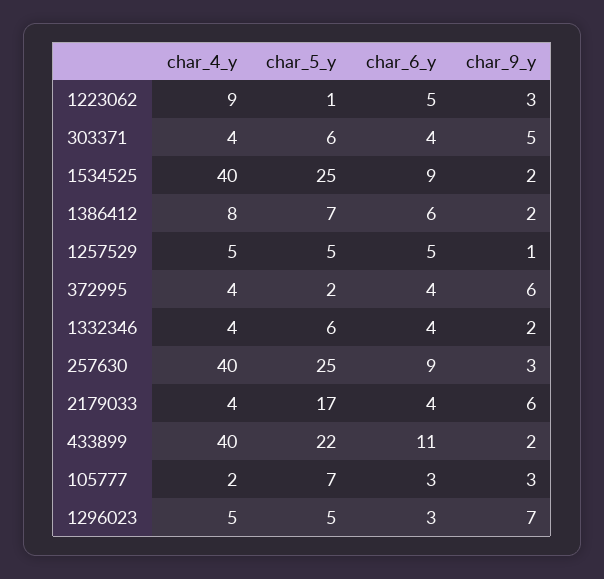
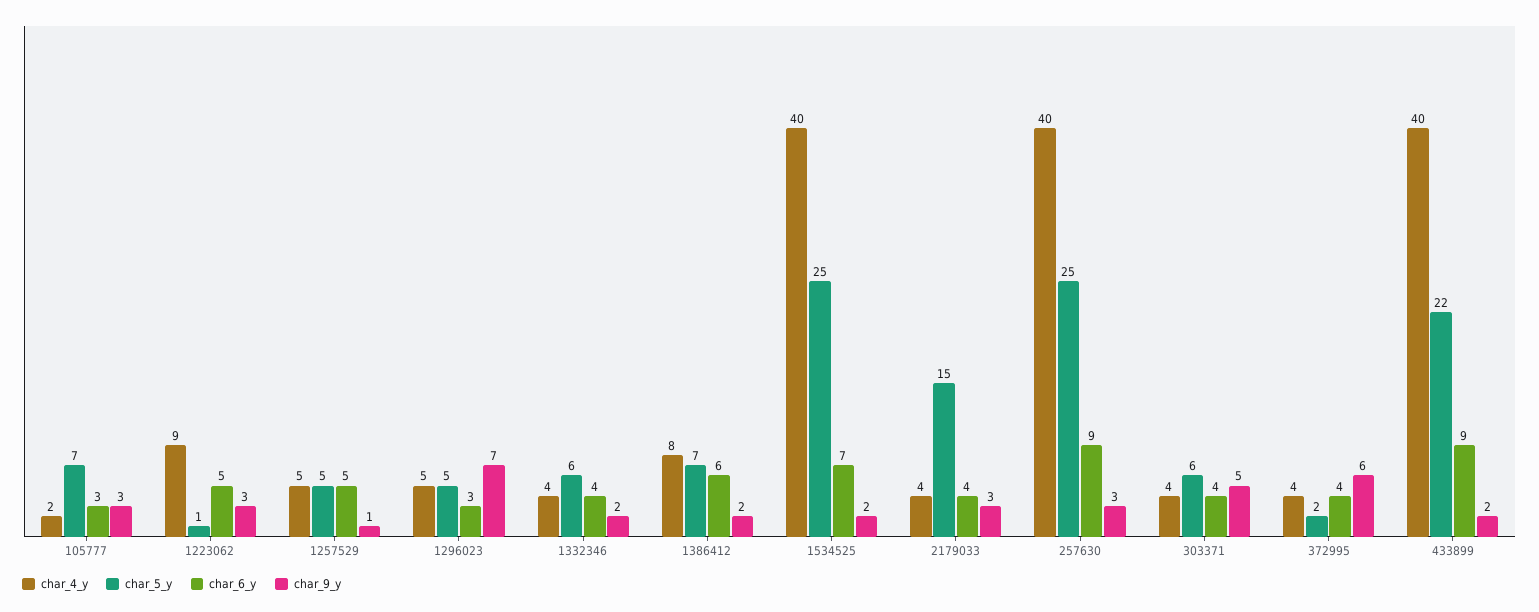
  {
    "char_4_y": {
      "1223062": 9,
      "303371": 4,
      "1534525": 40,
      "1386412": 8,
      "1257529": 5,
      "372995": 4,
      "1332346": 4,
      "257630": 40,
      "2179033": 4,
      "433899": 40,
      "105777": 2,
      "1296023": 5
    },
    "char_5_y": {
      "1223062": 1,
      "303371": 6,
      "1534525": 25,
      "1386412": 7,
      "1257529": 5,
      "372995": 2,
      "1332346": 6,
      "257630": 25,
-     "2179033": 17,
+     "2179033": 15,
      "433899": 22,
      "105777": 7,
      "1296023": 5
    },
    "char_6_y": {
      "1223062": 5,
      "303371": 4,
-     "1534525": 9,
+     "1534525": 7,
      "1386412": 6,
      "1257529": 5,
      "372995": 4,
      "1332346": 4,
      "257630": 9,
      "2179033": 4,
-     "433899": 11,
+     "433899": 9,
      "105777": 3,
      "1296023": 3
    },
    "char_9_y": {
      "1223062": 3,
      "303371": 5,
      "1534525": 2,
      "1386412": 2,
      "1257529": 1,
      "372995": 6,
      "1332346": 2,
      "257630": 3,
-     "2179033": 6,
+     "2179033": 3,
      "433899": 2,
      "105777": 3,
      "1296023": 7
    }
  }

